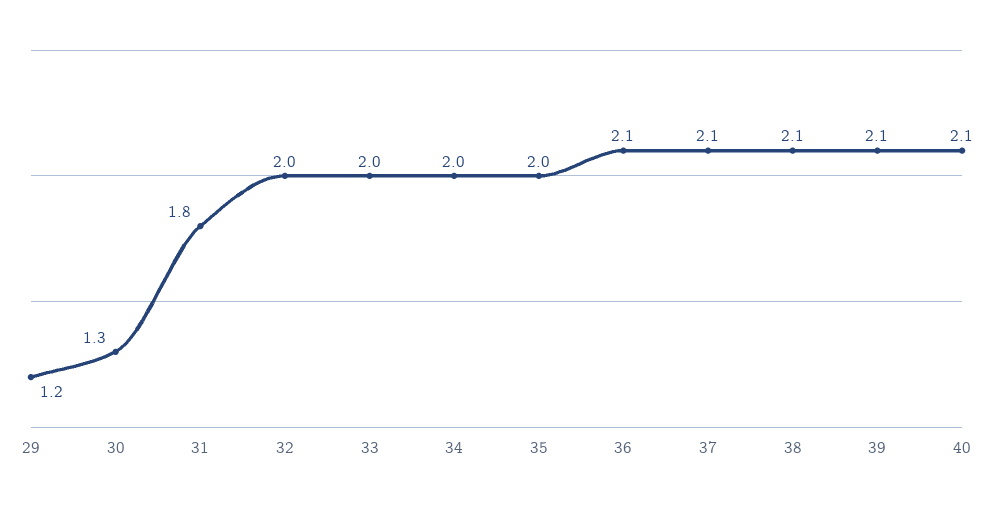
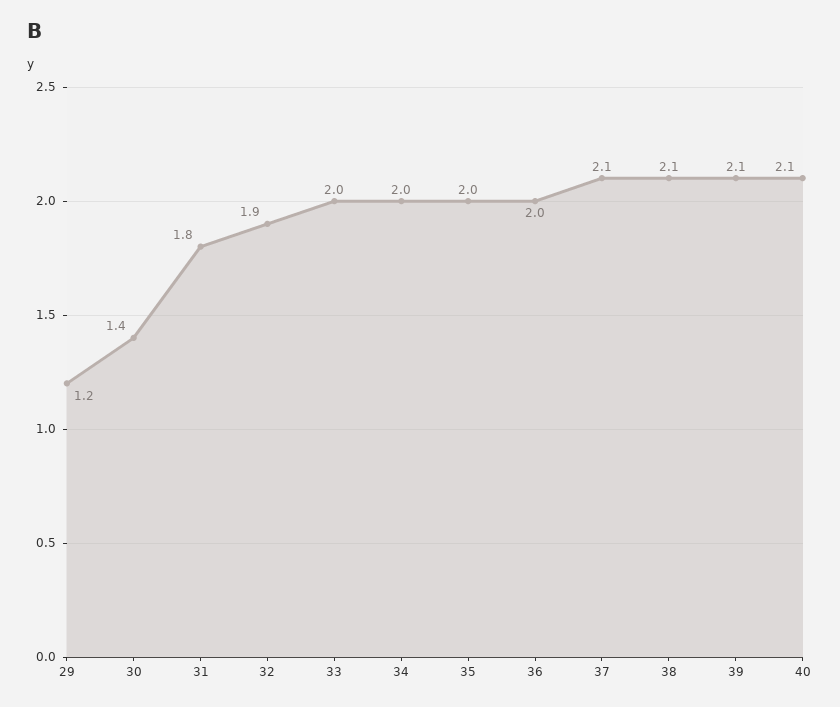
  {
    "29": 1.2,
-   "30": 1.3,
+   "30": 1.4,
    "31": 1.8,
-   "32": 2,
+   "32": 1.9,
    "33": 2,
    "34": 2,
    "35": 2,
-   "36": 2.1,
+   "36": 2,
    "37": 2.1,
    "38": 2.1,
    "39": 2.1,
    "40": 2.1
  }

